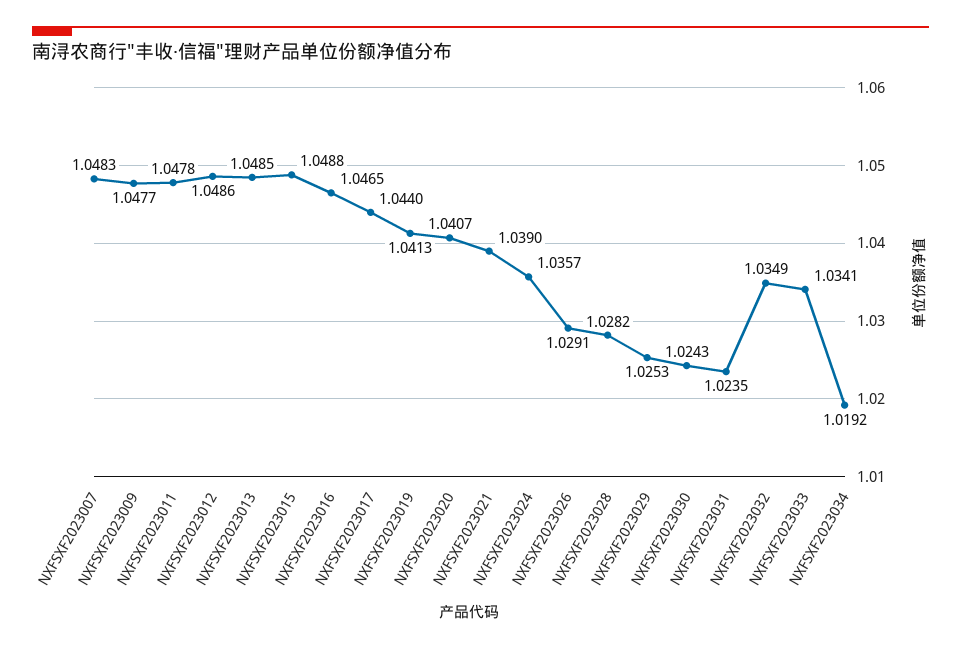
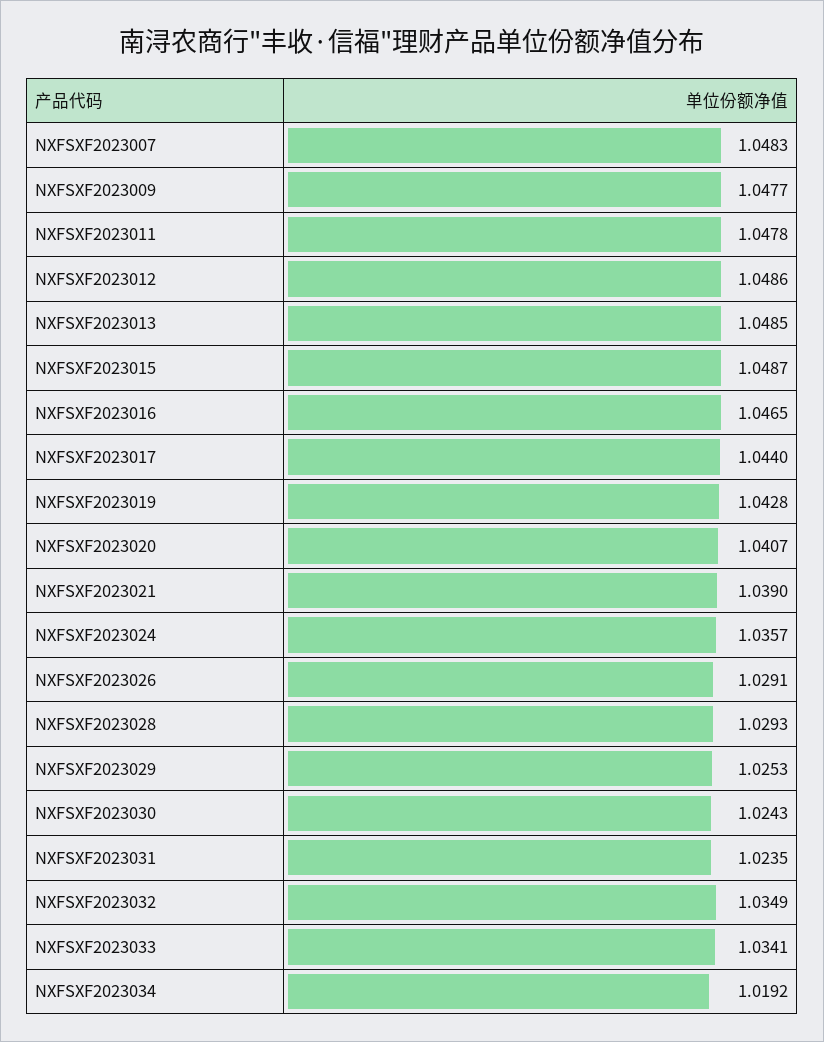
  {
    "NXFSXF2023007": 1.0483,
    "NXFSXF2023009": 1.0477,
    "NXFSXF2023011": 1.0478,
    "NXFSXF2023012": 1.0486,
    "NXFSXF2023013": 1.0485,
-   "NXFSXF2023015": 1.0488,
+   "NXFSXF2023015": 1.0487,
    "NXFSXF2023016": 1.0465,
    "NXFSXF2023017": 1.044,
-   "NXFSXF2023019": 1.0413,
+   "NXFSXF2023019": 1.0428,
    "NXFSXF2023020": 1.0407,
    "NXFSXF2023021": 1.039,
    "NXFSXF2023024": 1.0357,
    "NXFSXF2023026": 1.0291,
-   "NXFSXF2023028": 1.0282,
+   "NXFSXF2023028": 1.0293,
    "NXFSXF2023029": 1.0253,
    "NXFSXF2023030": 1.0243,
    "NXFSXF2023031": 1.0235,
    "NXFSXF2023032": 1.0349,
    "NXFSXF2023033": 1.0341,
    "NXFSXF2023034": 1.0192
  }

